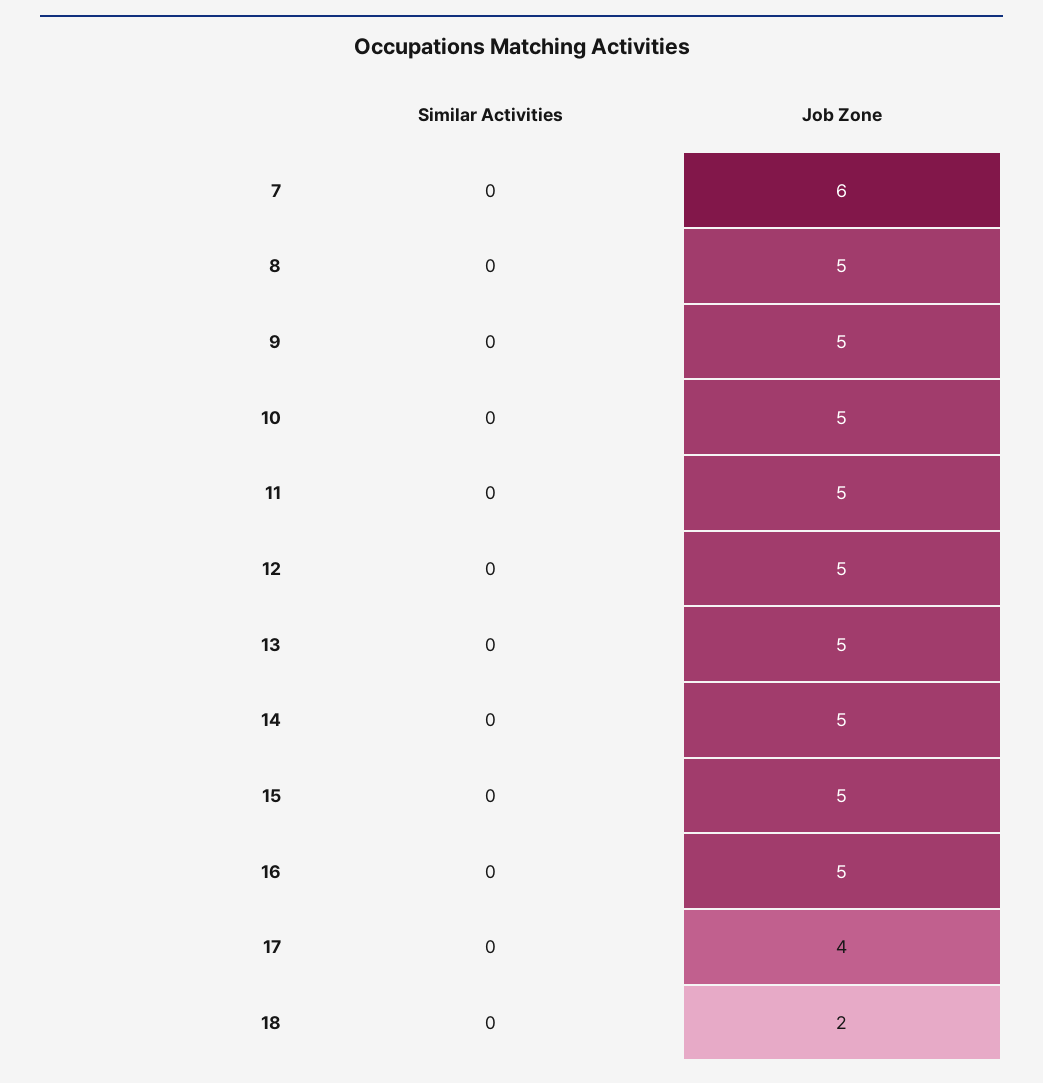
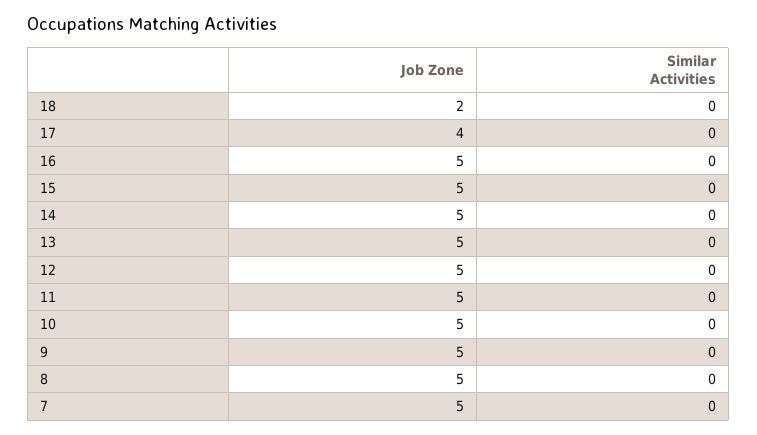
  {
    "Similar Activities": {
      "7": 0,
      "8": 0,
      "9": 0,
      "10": 0,
      "11": 0,
      "12": 0,
      "13": 0,
      "14": 0,
      "15": 0,
      "16": 0,
      "17": 0,
      "18": 0
    },
    "Job Zone": {
-     "7": 6,
+     "7": 5,
      "8": 5,
      "9": 5,
      "10": 5,
      "11": 5,
      "12": 5,
      "13": 5,
      "14": 5,
      "15": 5,
      "16": 5,
      "17": 4,
      "18": 2
    }
  }

